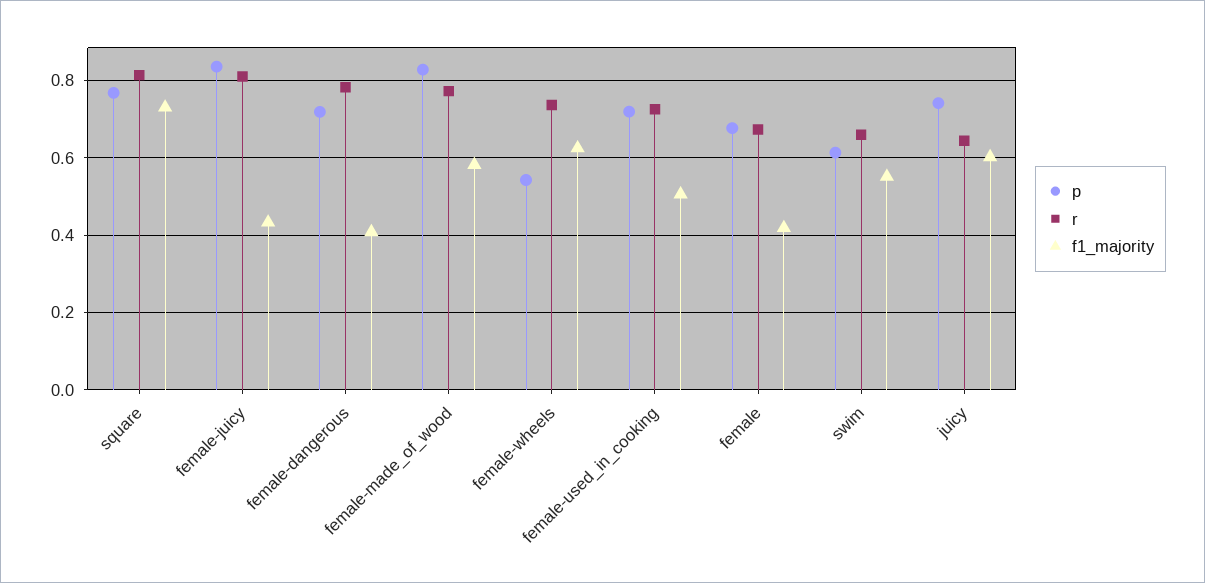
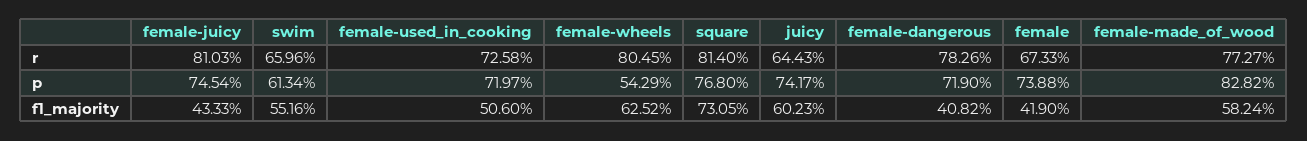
  {
    "p": {
      "square": 0.768,
-     "female-juicy": 0.84,
+     "female-juicy": 0.7454,
      "female-dangerous": 0.719,
      "female-made_of_wood": 0.8282,
      "female-wheels": 0.5429,
      "female-used_in_cooking": 0.7197,
-     "female": 0.68,
+     "female": 0.7388,
      "swim": 0.6134,
      "juicy": 0.7417
    },
    "r": {
      "square": 0.814,
      "female-juicy": 0.8103,
      "female-dangerous": 0.7826,
      "female-made_of_wood": 0.7727,
-     "female-wheels": 0.74,
+     "female-wheels": 0.8045,
      "female-used_in_cooking": 0.7258,
      "female": 0.6733,
      "swim": 0.6596,
      "juicy": 0.6443
    },
    "f1_majority": {
      "square": 0.7305,
      "female-juicy": 0.4333,
      "female-dangerous": 0.4082,
      "female-made_of_wood": 0.5824,
      "female-wheels": 0.6252,
      "female-used_in_cooking": 0.506,
      "female": 0.419,
      "swim": 0.5516,
      "juicy": 0.6023
    }
  }

